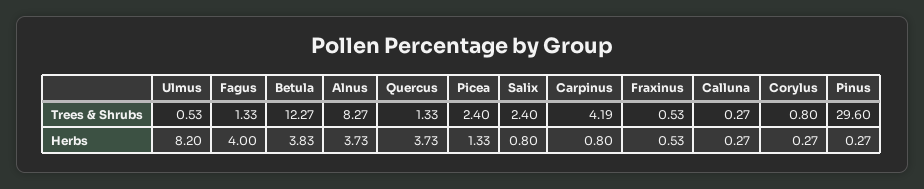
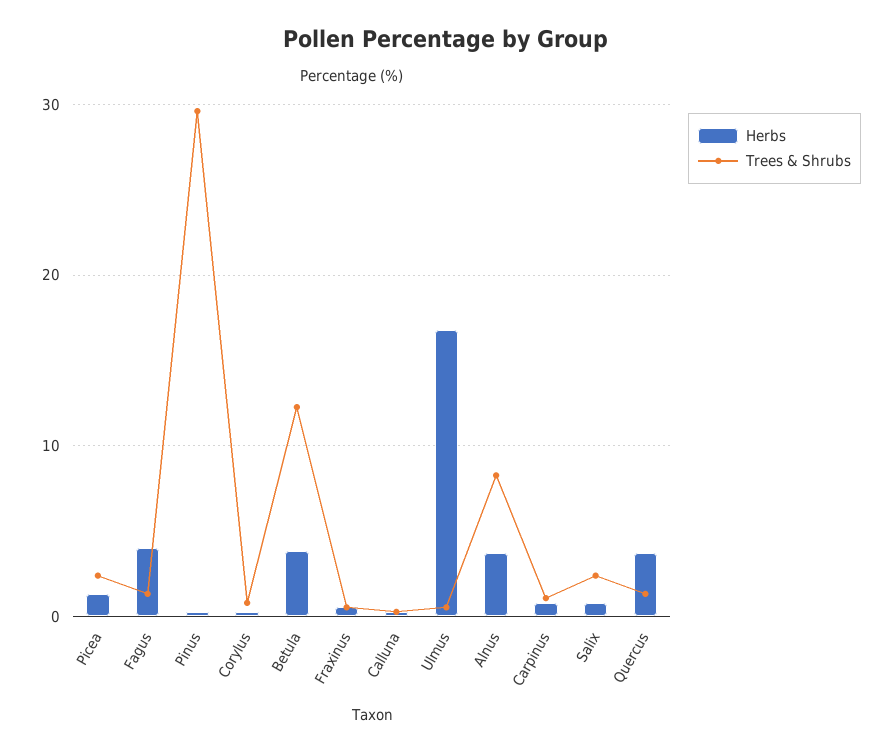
  {
    "Trees & Shrubs": {
      "Ulmus": 0.53,
      "Fagus": 1.33,
      "Betula": 12.27,
      "Alnus": 8.27,
      "Quercus": 1.33,
      "Picea": 2.4,
      "Salix": 2.4,
-     "Carpinus": 4.19,
+     "Carpinus": 1,
      "Fraxinus": 0.53,
      "Calluna": 0.27,
      "Corylus": 0.8,
      "Pinus": 29.6
    },
    "Herbs": {
-     "Ulmus": 8.2,
+     "Ulmus": 17,
      "Fagus": 4,
      "Betula": 3.83,
      "Alnus": 3.73,
      "Quercus": 3.73,
      "Picea": 1.33,
      "Salix": 0.8,
      "Carpinus": 0.8,
      "Fraxinus": 0.53,
      "Calluna": 0.27,
      "Corylus": 0.27,
      "Pinus": 0.27
    }
  }

